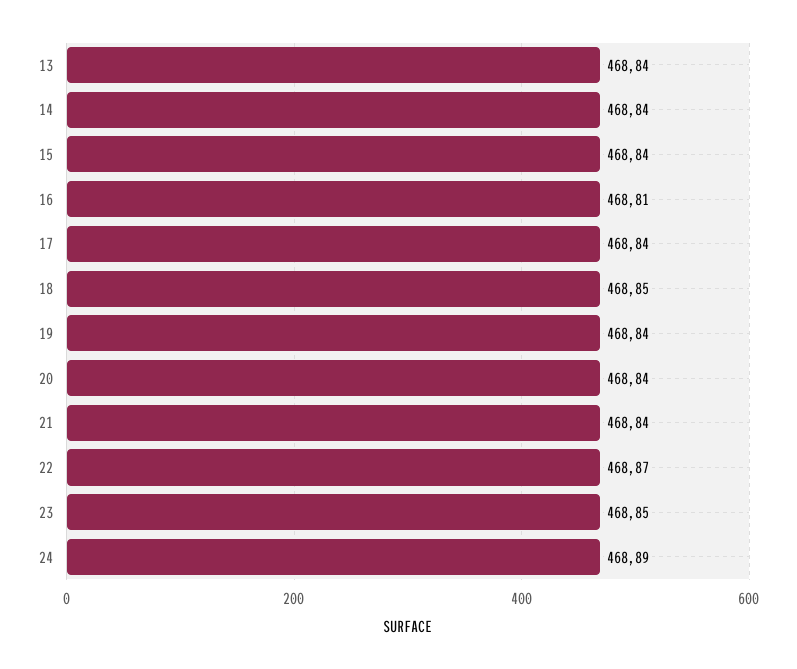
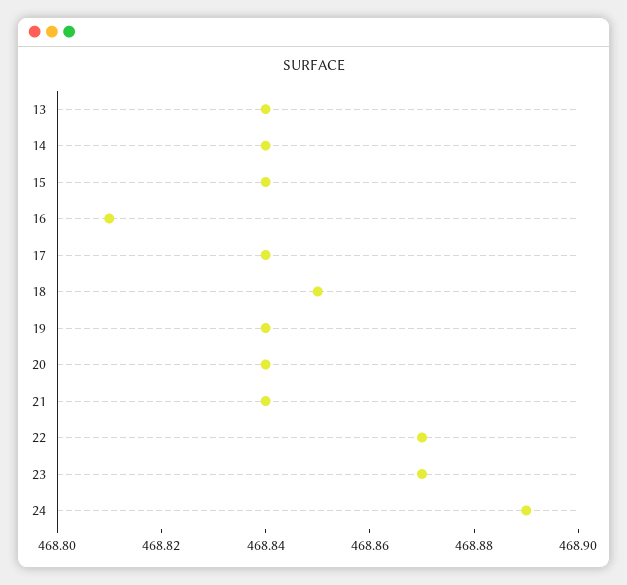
  {
    "13": 468.84,
    "14": 468.84,
    "15": 468.84,
    "16": 468.81,
    "17": 468.84,
    "18": 468.85,
    "19": 468.84,
    "20": 468.84,
    "21": 468.84,
    "22": 468.87,
-   "23": 468.85,
+   "23": 468.87,
    "24": 468.89
  }

